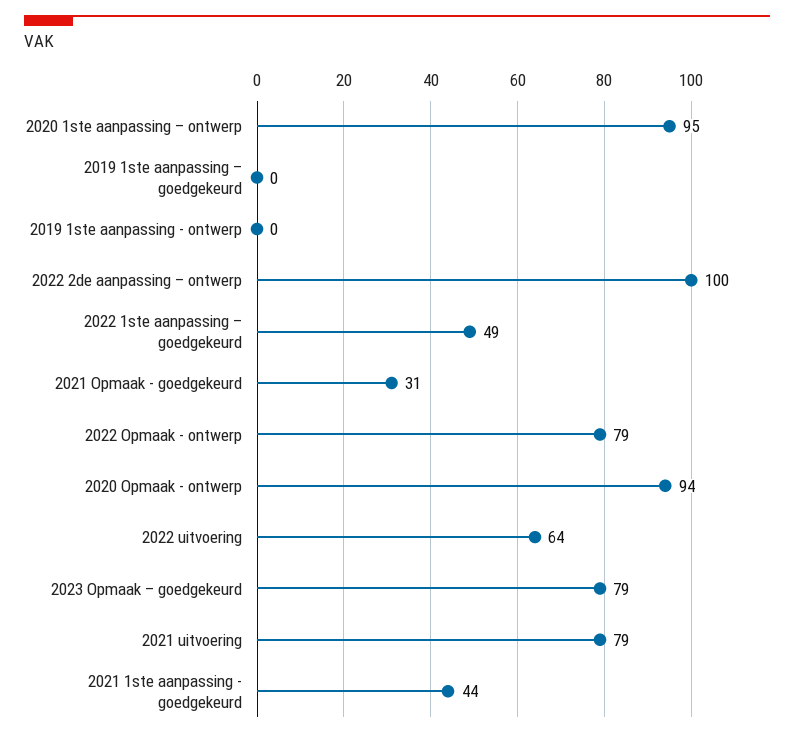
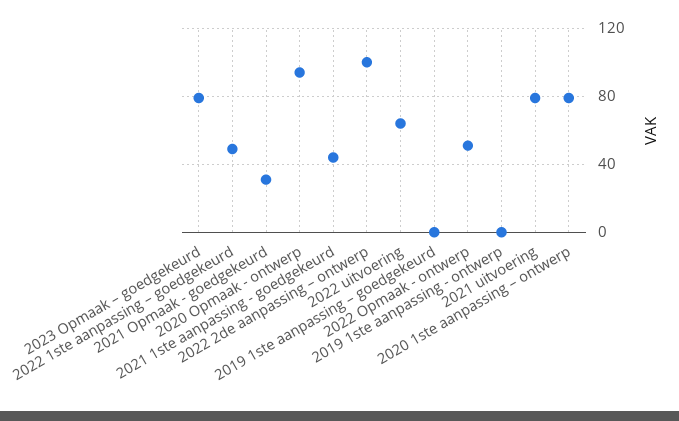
  {
-   "2020 1ste aanpassing – ontwerp": 95,
+   "2020 1ste aanpassing – ontwerp": 80,
    "2019 1ste aanpassing – goedgekeurd": 0,
    "2019 1ste aanpassing - ontwerp": 0,
    "2022 2de aanpassing – ontwerp": 100,
    "2022 1ste aanpassing – goedgekeurd": 49,
    "2021 Opmaak - goedgekeurd": 31,
-   "2022 Opmaak - ontwerp": 79,
+   "2022 Opmaak - ontwerp": 50,
    "2020 Opmaak - ontwerp": 94,
    "2022 uitvoering": 64,
    "2023 Opmaak – goedgekeurd": 79,
    "2021 uitvoering": 79,
    "2021 1ste aanpassing - goedgekeurd": 44
  }

